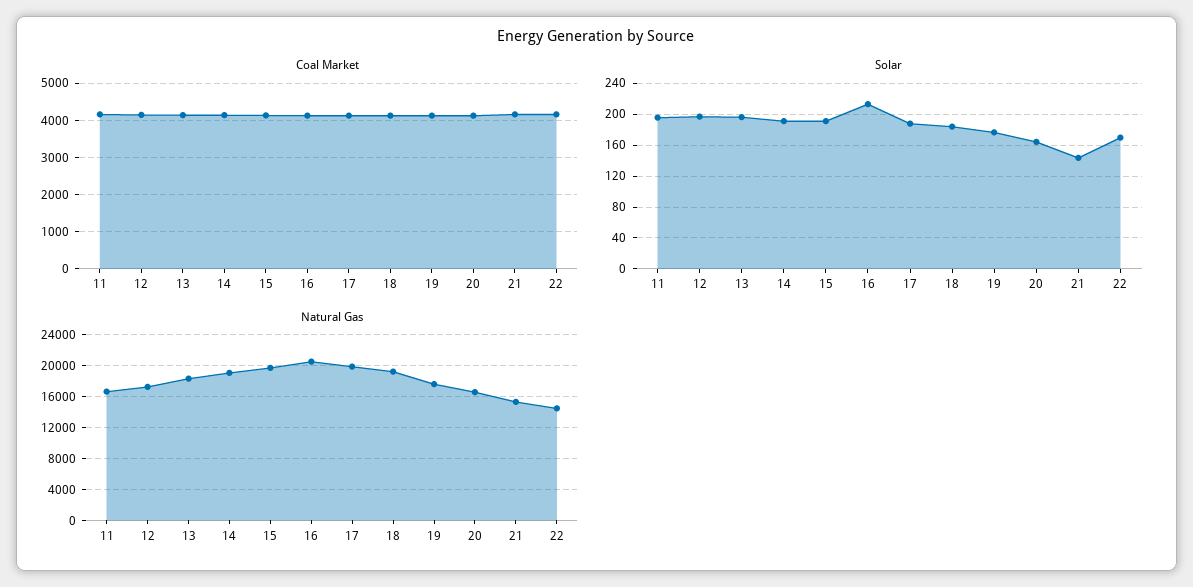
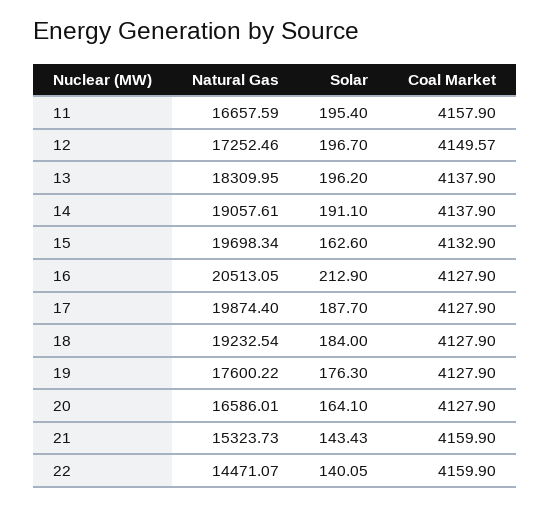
  {
    "Coal Market": {
      "11": 4157.9,
      "12": 4149.57,
      "13": 4137.9,
      "14": 4137.9,
      "15": 4132.9,
      "16": 4127.9,
      "17": 4127.9,
      "18": 4127.9,
      "19": 4127.9,
      "20": 4127.9,
      "21": 4159.9,
      "22": 4159.9
    },
    "Solar": {
      "11": 195.4,
      "12": 196.7,
      "13": 196.2,
      "14": 191.1,
-     "15": 190,
+     "15": 162.6,
      "16": 212.9,
      "17": 187.7,
      "18": 184,
      "19": 176.3,
      "20": 164.1,
      "21": 143.43,
-     "22": 170
+     "22": 140.05
    },
    "Natural Gas": {
      "11": 16657.59,
      "12": 17252.46,
      "13": 18309.95,
      "14": 19057.61,
      "15": 19698.34,
      "16": 20513.05,
      "17": 19874.4,
      "18": 19232.54,
      "19": 17600.22,
      "20": 16586.01,
      "21": 15323.73,
      "22": 14471.07
    }
  }

